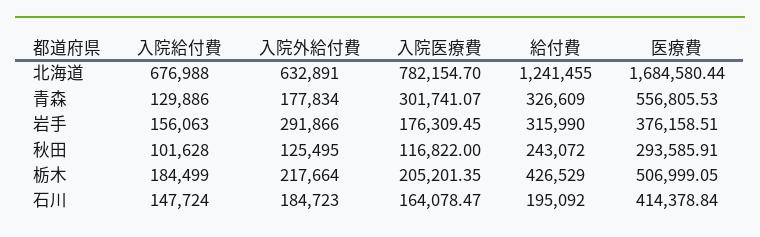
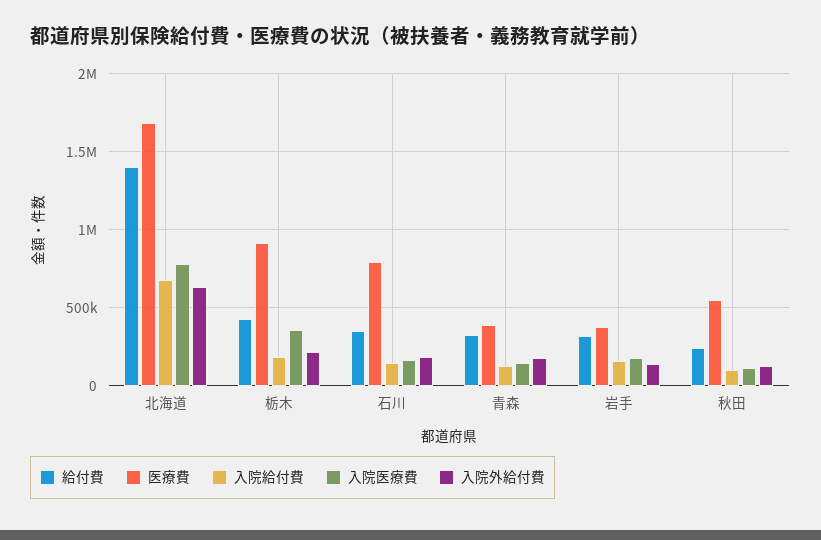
  {
    "入院給付費": {
      "北海道": 676988,
      "青森": 129886,
      "岩手": 156063,
      "秋田": 101628,
      "栃木": 184499,
      "石川": 147724
    },
    "入院外給付費": {
      "北海道": 632891,
      "青森": 177834,
-     "岩手": 291866,
+     "岩手": 150000,
      "秋田": 125495,
      "栃木": 217664,
      "石川": 184723
    },
    "入院医療費": {
      "北海道": 782154.7,
-     "青森": 301741.07,
+     "青森": 150000,
      "岩手": 176309.45,
      "秋田": 116822,
-     "栃木": 205201.35,
+     "栃木": 350000,
      "石川": 164078.47
    },
    "給付費": {
-     "北海道": 1241455,
+     "北海道": 1400000,
      "青森": 326609,
      "岩手": 315990,
      "秋田": 243072,
      "栃木": 426529,
-     "石川": 195092
+     "石川": 350000
    },
    "医療費": {
      "北海道": 1684580.44,
-     "青森": 556805.53,
+     "青森": 400000,
      "岩手": 376158.51,
-     "秋田": 293585.91,
+     "秋田": 550000,
-     "栃木": 506999.05,
+     "栃木": 900000,
-     "石川": 414378.84
+     "石川": 800000
    }
  }

